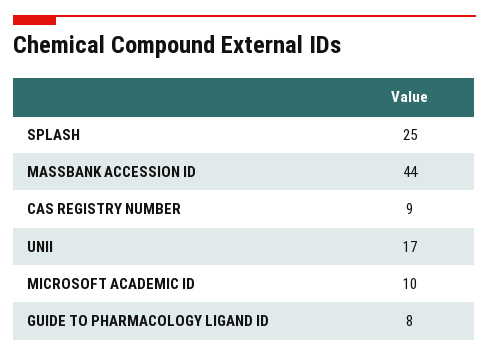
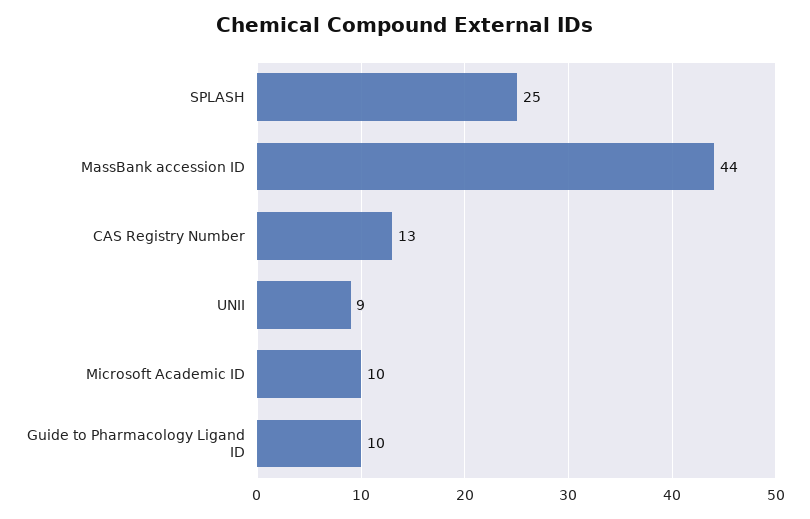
  {
    "SPLASH": 25,
    "MASSBANK ACCESSION ID": 44,
-   "CAS REGISTRY NUMBER": 9,
+   "CAS REGISTRY NUMBER": 13,
-   "UNII": 17,
+   "UNII": 9,
    "MICROSOFT ACADEMIC ID": 10,
-   "GUIDE TO PHARMACOLOGY LIGAND ID": 8
+   "GUIDE TO PHARMACOLOGY LIGAND ID": 10
  }

